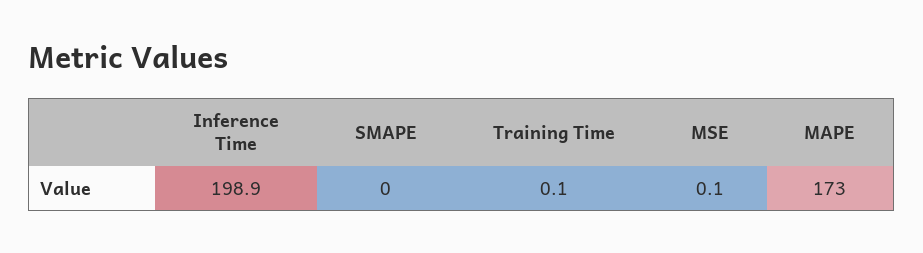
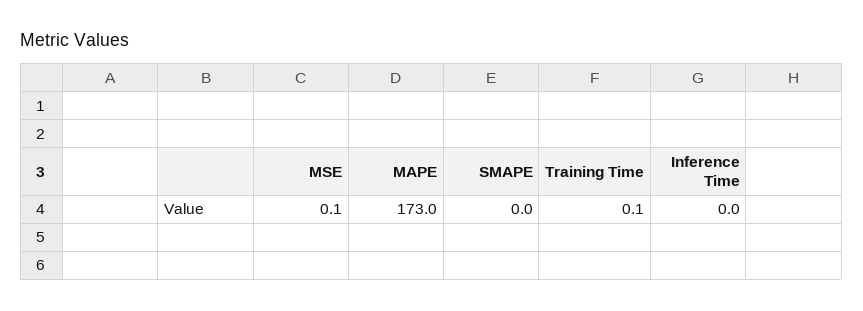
  {
-   "Inference Time": 198.9,
+   "Inference Time": 0,
    "SMAPE": 0,
    "Training Time": 0.1,
    "MSE": 0.1,
    "MAPE": 173
  }

